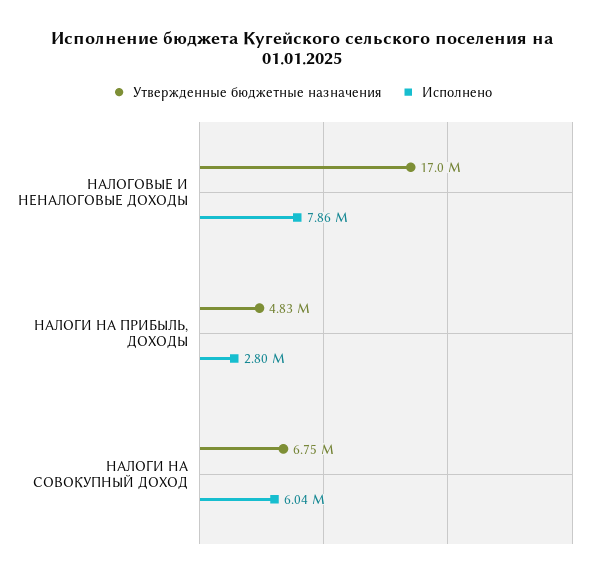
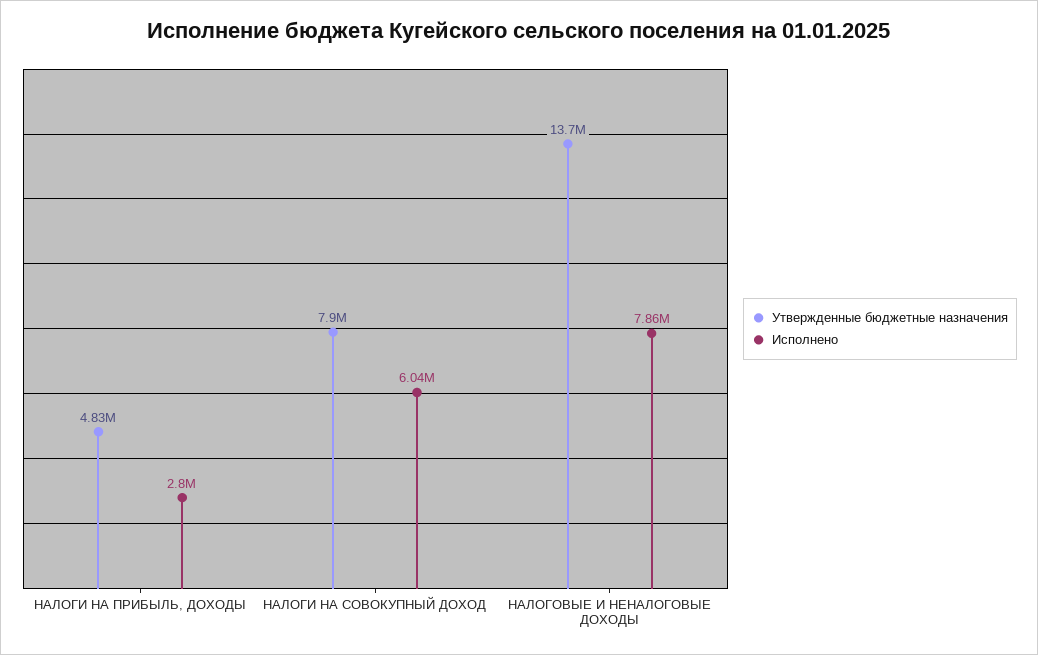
  {
    "Утвержденные бюджетные назначения": {
-     "НАЛОГОВЫЕ И НЕНАЛОГОВЫЕ ДОХОДЫ": 17000000,
+     "НАЛОГОВЫЕ И НЕНАЛОГОВЫЕ ДОХОДЫ": 13700000,
      "НАЛОГИ НА ПРИБЫЛЬ, ДОХОДЫ": 4830000,
-     "НАЛОГИ НА СОВОКУПНЫЙ ДОХОД": 6750000
+     "НАЛОГИ НА СОВОКУПНЫЙ ДОХОД": 7900000
    },
    "Исполнено": {
      "НАЛОГОВЫЕ И НЕНАЛОГОВЫЕ ДОХОДЫ": 7860000,
      "НАЛОГИ НА ПРИБЫЛЬ, ДОХОДЫ": 2800000,
      "НАЛОГИ НА СОВОКУПНЫЙ ДОХОД": 6040000
    }
  }

